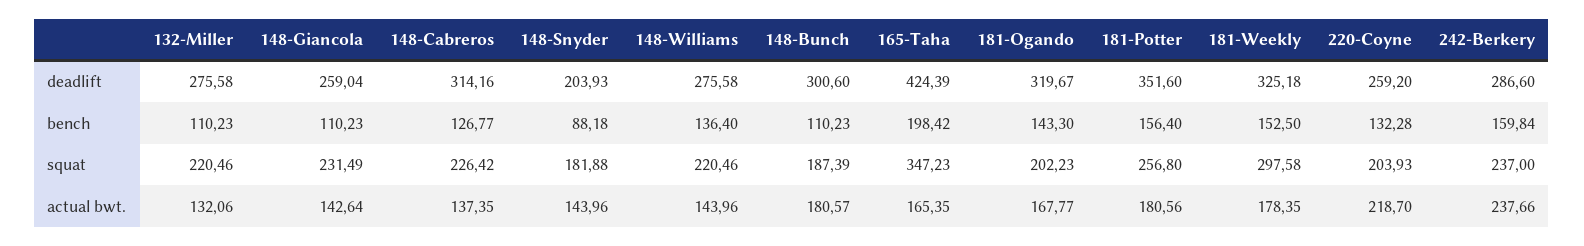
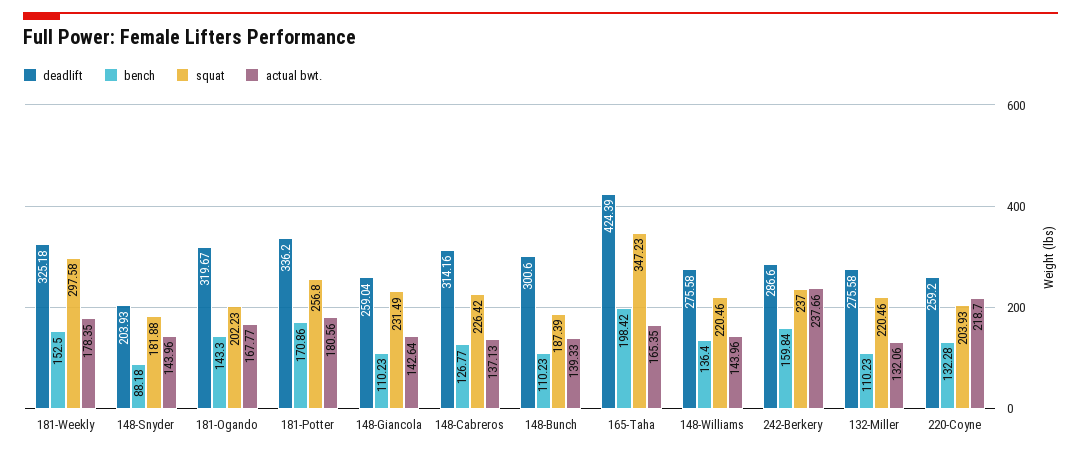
  {
    "deadlift": {
      "132-Miller": 275.58,
      "148-Giancola": 259.04,
      "148-Cabreros": 314.16,
      "148-Snyder": 203.93,
      "148-Williams": 275.58,
      "148-Bunch": 300.6,
      "165-Taha": 424.39,
      "181-Ogando": 319.67,
-     "181-Potter": 351.6,
+     "181-Potter": 336.2,
      "181-Weekly": 325.18,
      "220-Coyne": 259.2,
      "242-Berkery": 286.6
    },
    "bench": {
      "132-Miller": 110.23,
      "148-Giancola": 110.23,
      "148-Cabreros": 126.77,
      "148-Snyder": 88.18,
      "148-Williams": 136.4,
      "148-Bunch": 110.23,
      "165-Taha": 198.42,
      "181-Ogando": 143.3,
-     "181-Potter": 156.4,
+     "181-Potter": 170.86,
      "181-Weekly": 152.5,
      "220-Coyne": 132.28,
      "242-Berkery": 159.84
    },
    "squat": {
      "132-Miller": 220.46,
      "148-Giancola": 231.49,
      "148-Cabreros": 226.42,
      "148-Snyder": 181.88,
      "148-Williams": 220.46,
      "148-Bunch": 187.39,
      "165-Taha": 347.23,
      "181-Ogando": 202.23,
      "181-Potter": 256.8,
      "181-Weekly": 297.58,
      "220-Coyne": 203.93,
      "242-Berkery": 237
    },
    "actual bwt.": {
      "132-Miller": 132.06,
      "148-Giancola": 142.64,
-     "148-Cabreros": 137.35,
+     "148-Cabreros": 137.13,
      "148-Snyder": 143.96,
      "148-Williams": 143.96,
-     "148-Bunch": 180.57,
+     "148-Bunch": 139.33,
      "165-Taha": 165.35,
      "181-Ogando": 167.77,
      "181-Potter": 180.56,
      "181-Weekly": 178.35,
      "220-Coyne": 218.7,
      "242-Berkery": 237.66
    }
  }

